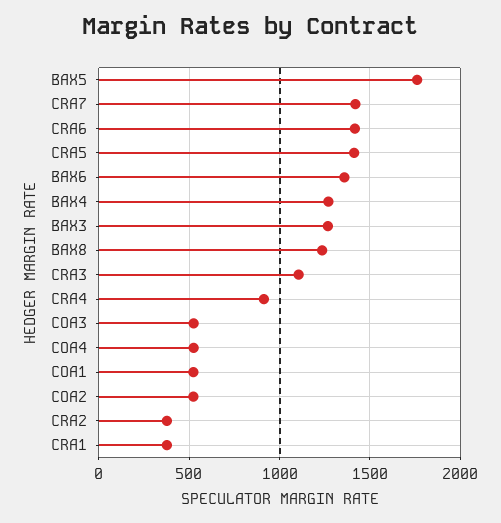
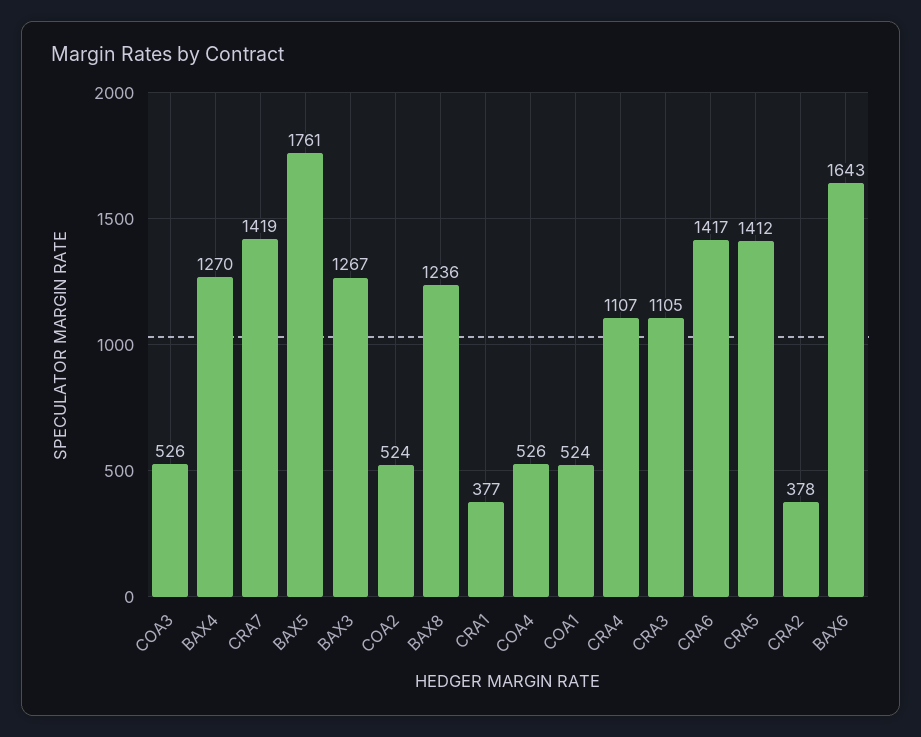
  {
    "BAX5": 1761,
    "CRA7": 1419,
    "CRA6": 1417,
    "CRA5": 1412,
-   "BAX6": 1350,
+   "BAX6": 1643,
    "BAX4": 1270,
    "BAX3": 1267,
    "BAX8": 1236,
    "CRA3": 1105,
-   "CRA4": 900,
+   "CRA4": 1107,
    "COA3": 526,
    "COA4": 526,
    "COA1": 524,
    "COA2": 524,
    "CRA2": 378,
    "CRA1": 377
  }

